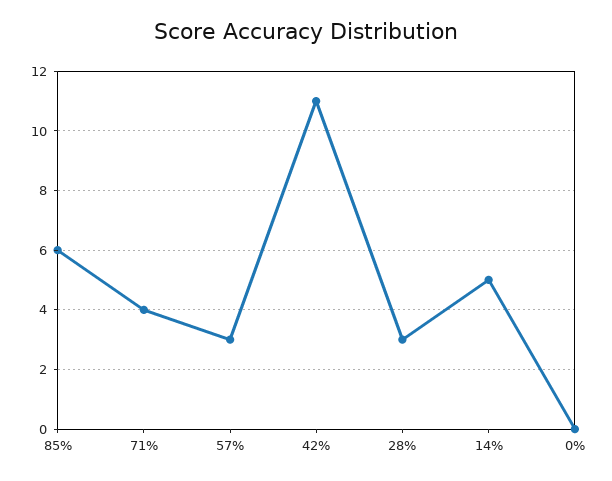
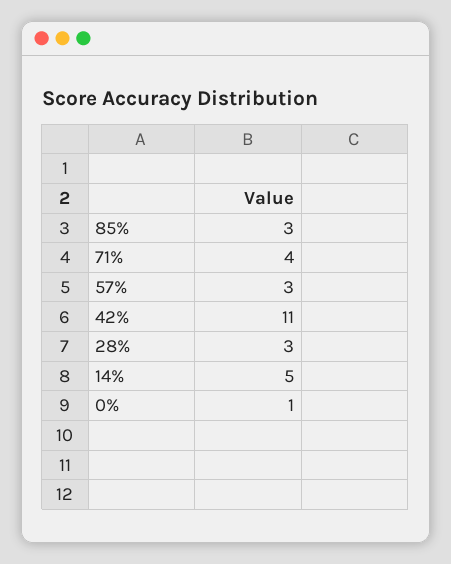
  {
-   "85%": 6,
+   "85%": 3,
    "71%": 4,
    "57%": 3,
    "42%": 11,
    "28%": 3,
    "14%": 5,
-   "0%": 0
+   "0%": 1
  }

